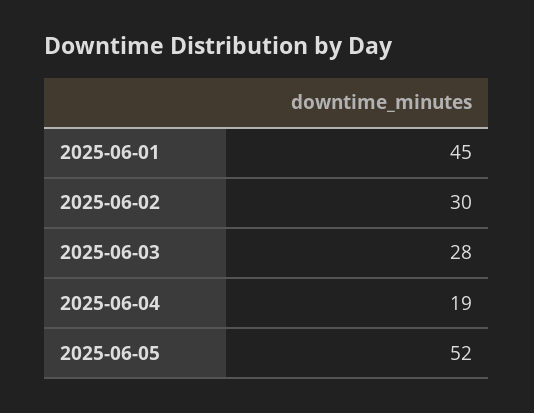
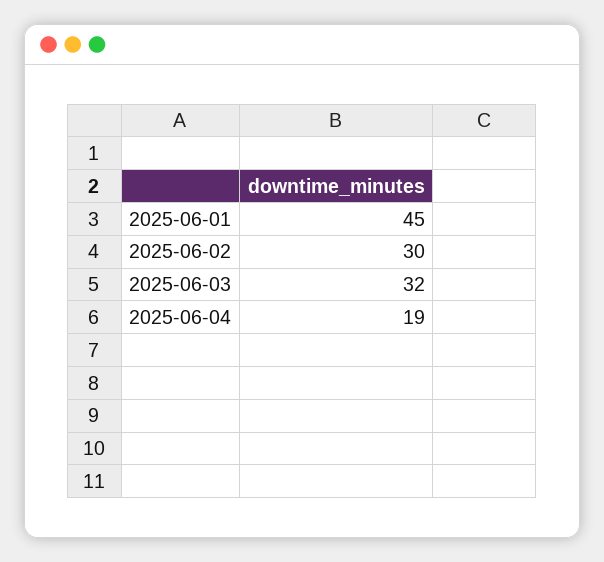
  {
    "2025-06-01": 45,
    "2025-06-02": 30,
-   "2025-06-03": 28,
+   "2025-06-03": 32,
-   "2025-06-04": 19,
+   "2025-06-04": 19
-   "2025-06-05": 52
  }

